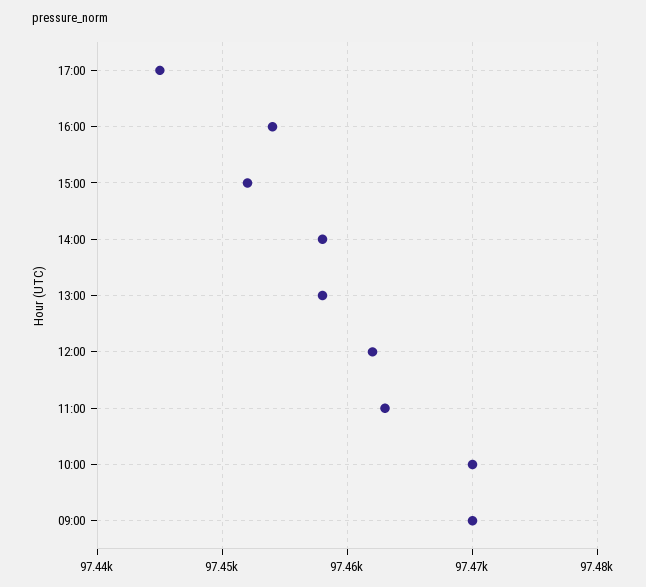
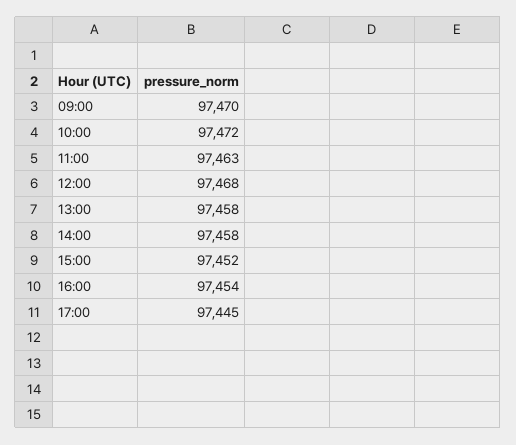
  {
    "17:00": 97445,
    "16:00": 97454,
    "15:00": 97452,
    "14:00": 97458,
    "13:00": 97458,
-   "12:00": 97462,
+   "12:00": 97468,
    "11:00": 97463,
-   "10:00": 97470,
+   "10:00": 97472,
    "09:00": 97470
  }

